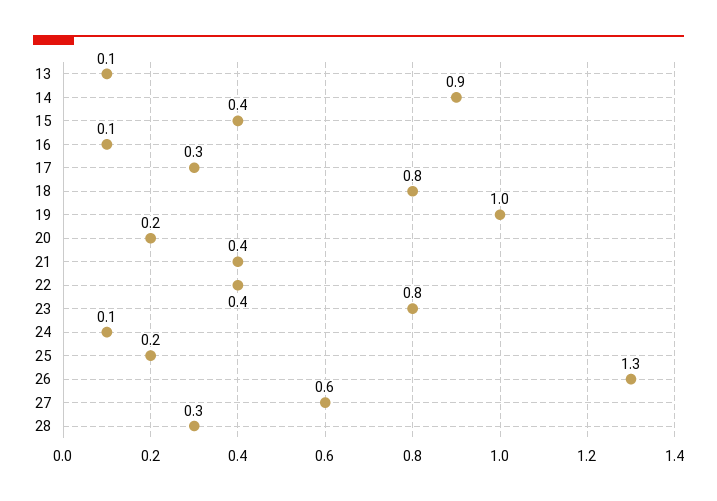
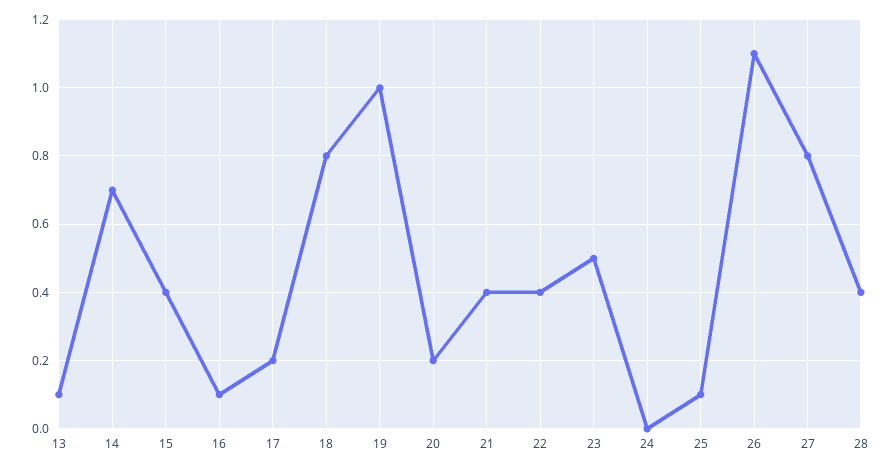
  {
    "13": 0.1,
-   "14": 0.9,
+   "14": 0.7,
    "15": 0.4,
    "16": 0.1,
-   "17": 0.3,
+   "17": 0.2,
    "18": 0.8,
    "19": 1,
    "20": 0.2,
    "21": 0.4,
    "22": 0.4,
-   "23": 0.8,
+   "23": 0.5,
-   "24": 0.1,
+   "24": 0,
-   "25": 0.2,
+   "25": 0.1,
-   "26": 1.3,
+   "26": 1.1,
-   "27": 0.6,
+   "27": 0.8,
-   "28": 0.3
+   "28": 0.4
  }

